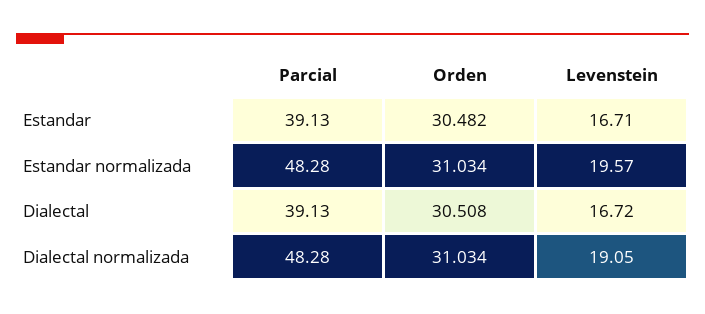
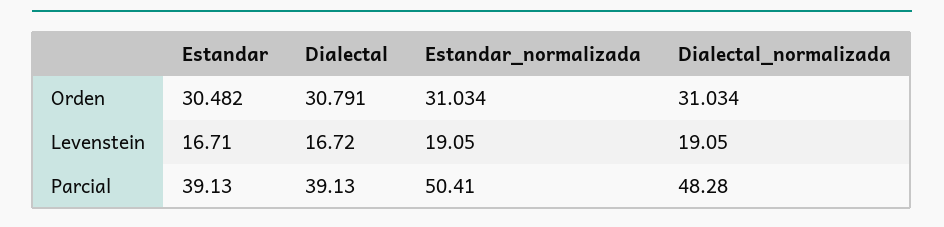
  {
    "Parcial": {
      "Estandar": 39.13,
-     "Estandar normalizada": 48.28,
+     "Estandar normalizada": 50.41,
      "Dialectal": 39.13,
      "Dialectal normalizada": 48.28
    },
    "Orden": {
      "Estandar": 30.482,
      "Estandar normalizada": 31.034,
-     "Dialectal": 30.508,
+     "Dialectal": 30.791,
      "Dialectal normalizada": 31.034
    },
    "Levenstein": {
      "Estandar": 16.71,
-     "Estandar normalizada": 19.57,
+     "Estandar normalizada": 19.05,
      "Dialectal": 16.72,
      "Dialectal normalizada": 19.05
    }
  }

